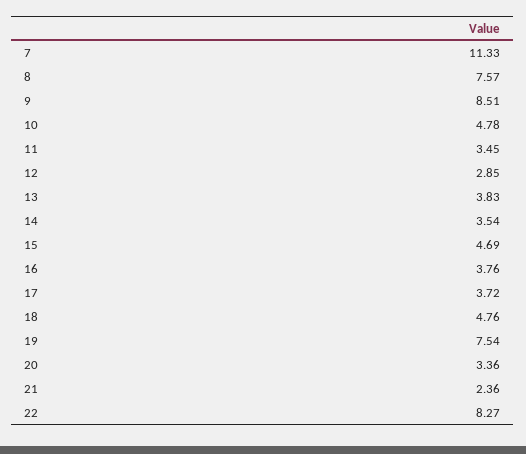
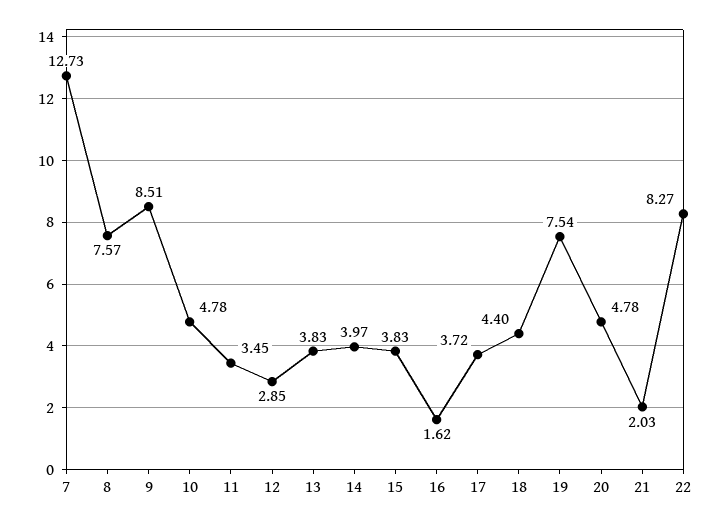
  {
-   "7": 11.33,
+   "7": 12.73,
    "8": 7.57,
    "9": 8.51,
    "10": 4.78,
    "11": 3.45,
    "12": 2.85,
    "13": 3.83,
-   "14": 3.54,
+   "14": 3.97,
-   "15": 4.69,
+   "15": 3.83,
-   "16": 3.76,
+   "16": 1.62,
    "17": 3.72,
-   "18": 4.76,
+   "18": 4.4,
    "19": 7.54,
-   "20": 3.36,
+   "20": 4.78,
-   "21": 2.36,
+   "21": 2.03,
    "22": 8.27
  }

